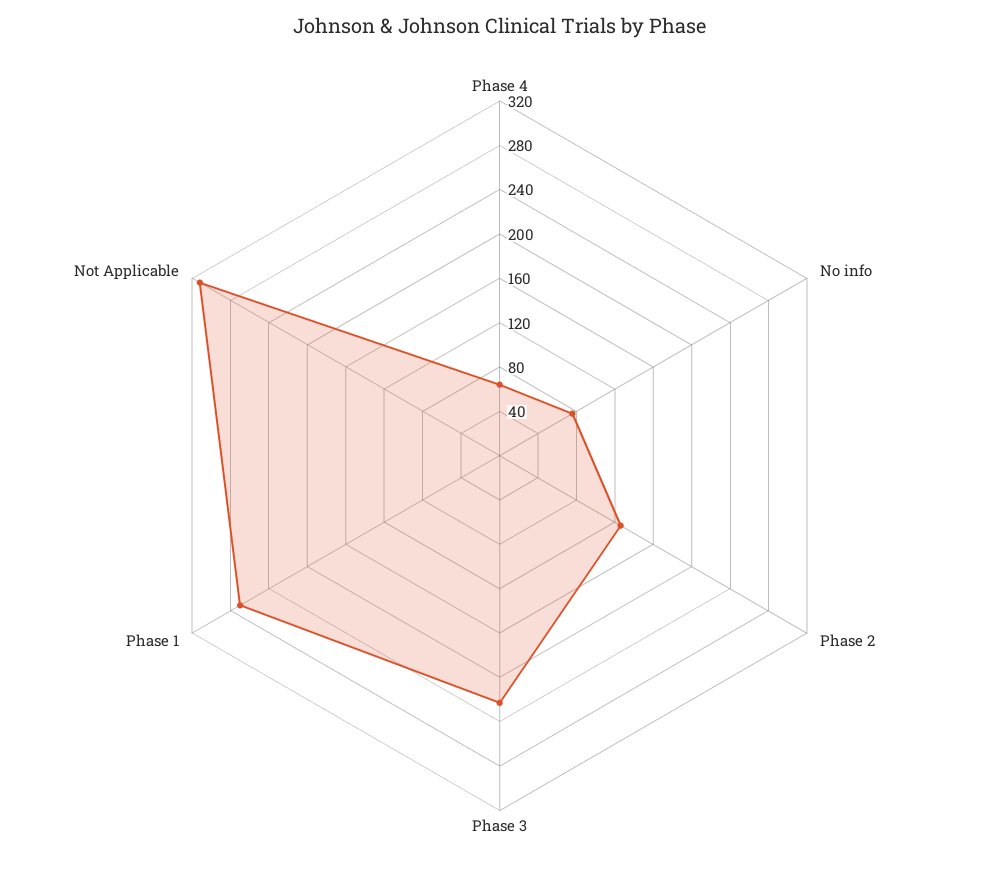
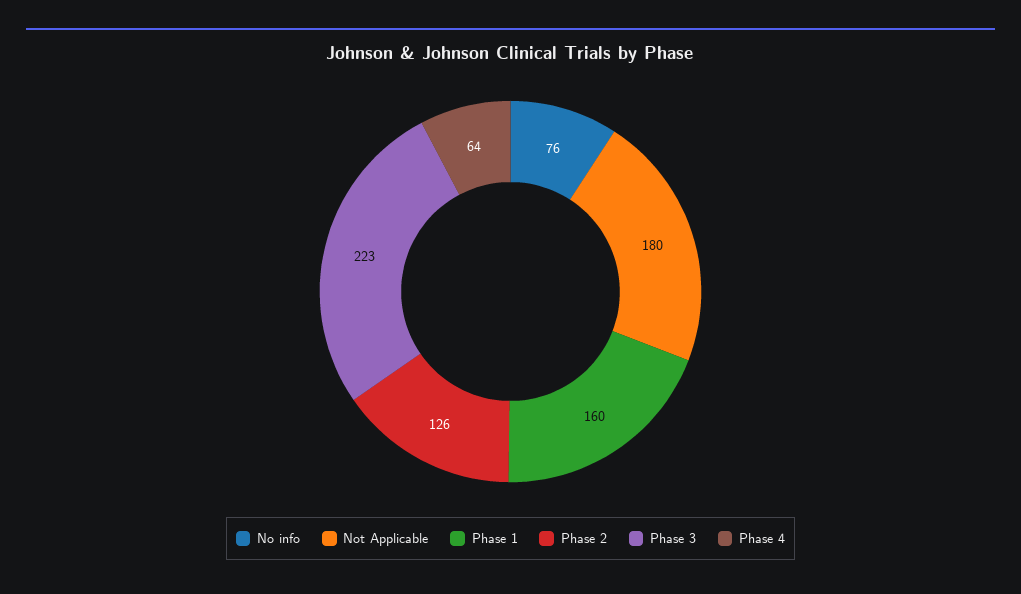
  {
    "Phase 4": 64,
    "No info": 76,
    "Phase 2": 126,
    "Phase 3": 223,
-   "Phase 1": 270,
+   "Phase 1": 160,
-   "Not Applicable": 310
+   "Not Applicable": 180
  }

